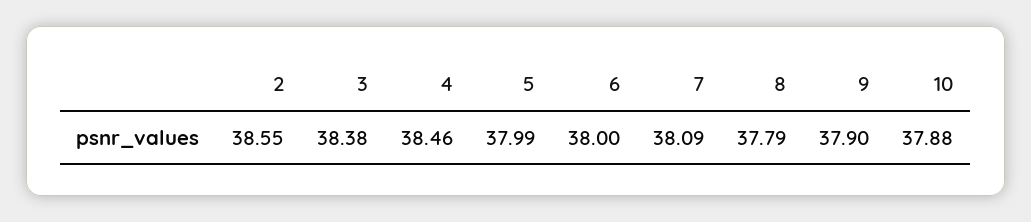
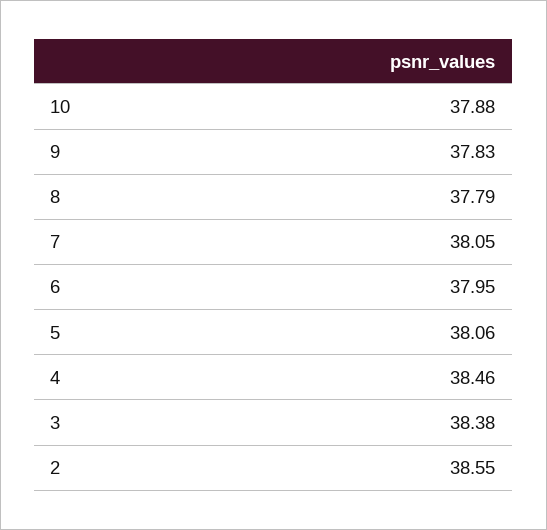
  {
    "2": 38.55,
    "3": 38.38,
    "4": 38.46,
-   "5": 37.99,
+   "5": 38.06,
-   "6": 38,
+   "6": 37.95,
-   "7": 38.09,
+   "7": 38.05,
    "8": 37.79,
-   "9": 37.9,
+   "9": 37.83,
    "10": 37.88
  }

